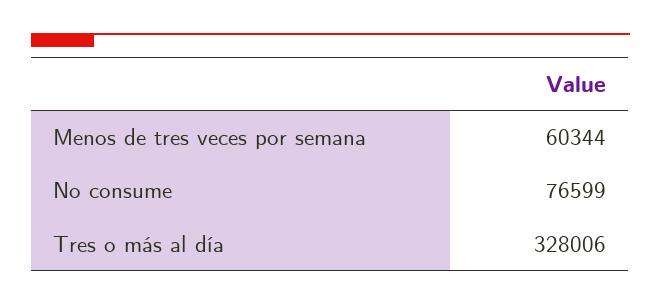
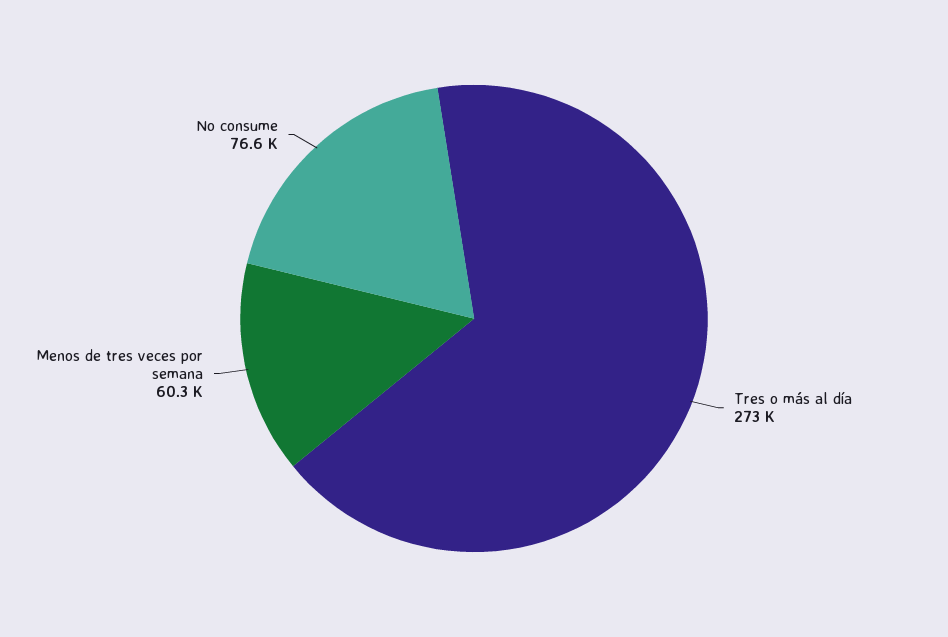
  {
    "Menos de tres veces por semana": 60344,
    "No consume": 76599,
-   "Tres o más al día": 328006
+   "Tres o más al día": 273000
  }

